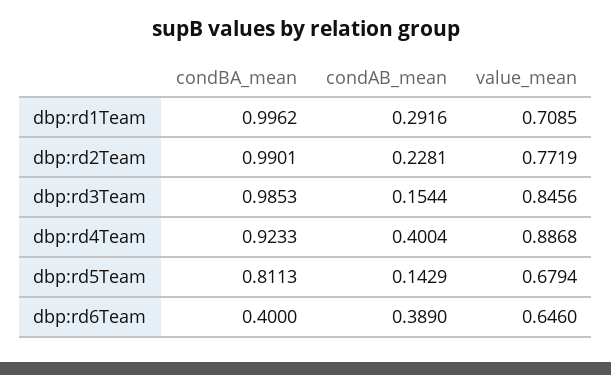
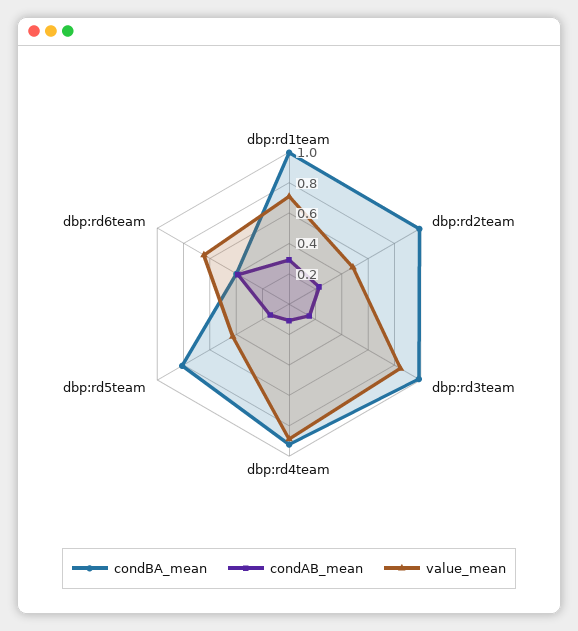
  {
    "condBA_mean": {
      "dbp:rd1Team": 0.9962,
      "dbp:rd2Team": 0.9901,
      "dbp:rd3Team": 0.9853,
      "dbp:rd4Team": 0.9233,
      "dbp:rd5Team": 0.8113,
      "dbp:rd6Team": 0.4
    },
    "condAB_mean": {
      "dbp:rd1Team": 0.2916,
      "dbp:rd2Team": 0.2281,
      "dbp:rd3Team": 0.1544,
-     "dbp:rd4Team": 0.4004,
+     "dbp:rd4Team": 0.1,
      "dbp:rd5Team": 0.1429,
      "dbp:rd6Team": 0.389
    },
    "value_mean": {
      "dbp:rd1Team": 0.7085,
-     "dbp:rd2Team": 0.7719,
+     "dbp:rd2Team": 0.5,
      "dbp:rd3Team": 0.8456,
      "dbp:rd4Team": 0.8868,
-     "dbp:rd5Team": 0.6794,
+     "dbp:rd5Team": 0.4,
      "dbp:rd6Team": 0.646
    }
  }

